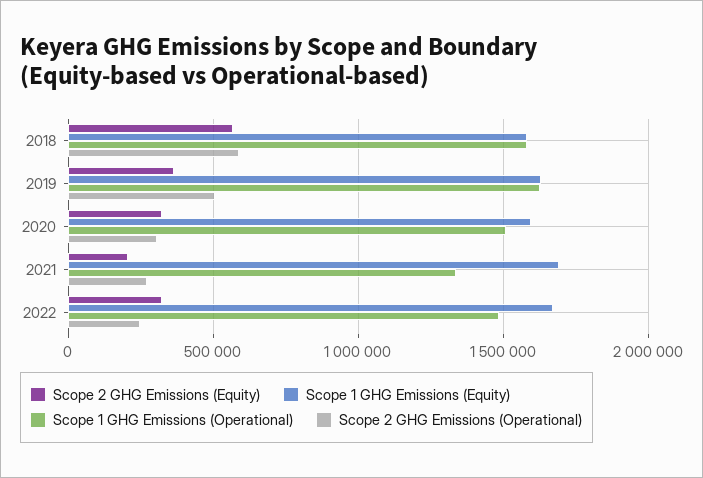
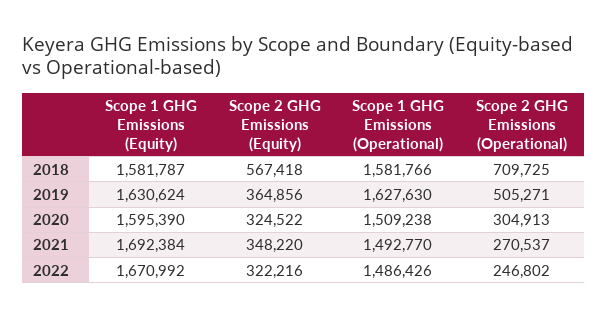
  {
    "Scope 2 GHG Emissions (Equity)": {
      "2018": 567418,
      "2019": 364856,
      "2020": 324522,
-     "2021": 200000,
+     "2021": 348220,
      "2022": 322216
    },
    "Scope 1 GHG Emissions (Equity)": {
      "2018": 1581787,
      "2019": 1630624,
      "2020": 1595390,
      "2021": 1692384,
      "2022": 1670992
    },
    "Scope 1 GHG Emissions (Operational)": {
      "2018": 1581766,
      "2019": 1627630,
      "2020": 1509238,
-     "2021": 1350000,
+     "2021": 1492770,
      "2022": 1486426
    },
    "Scope 2 GHG Emissions (Operational)": {
-     "2018": 600000,
+     "2018": 709725,
      "2019": 505271,
      "2020": 304913,
      "2021": 270537,
      "2022": 246802
    }
  }

